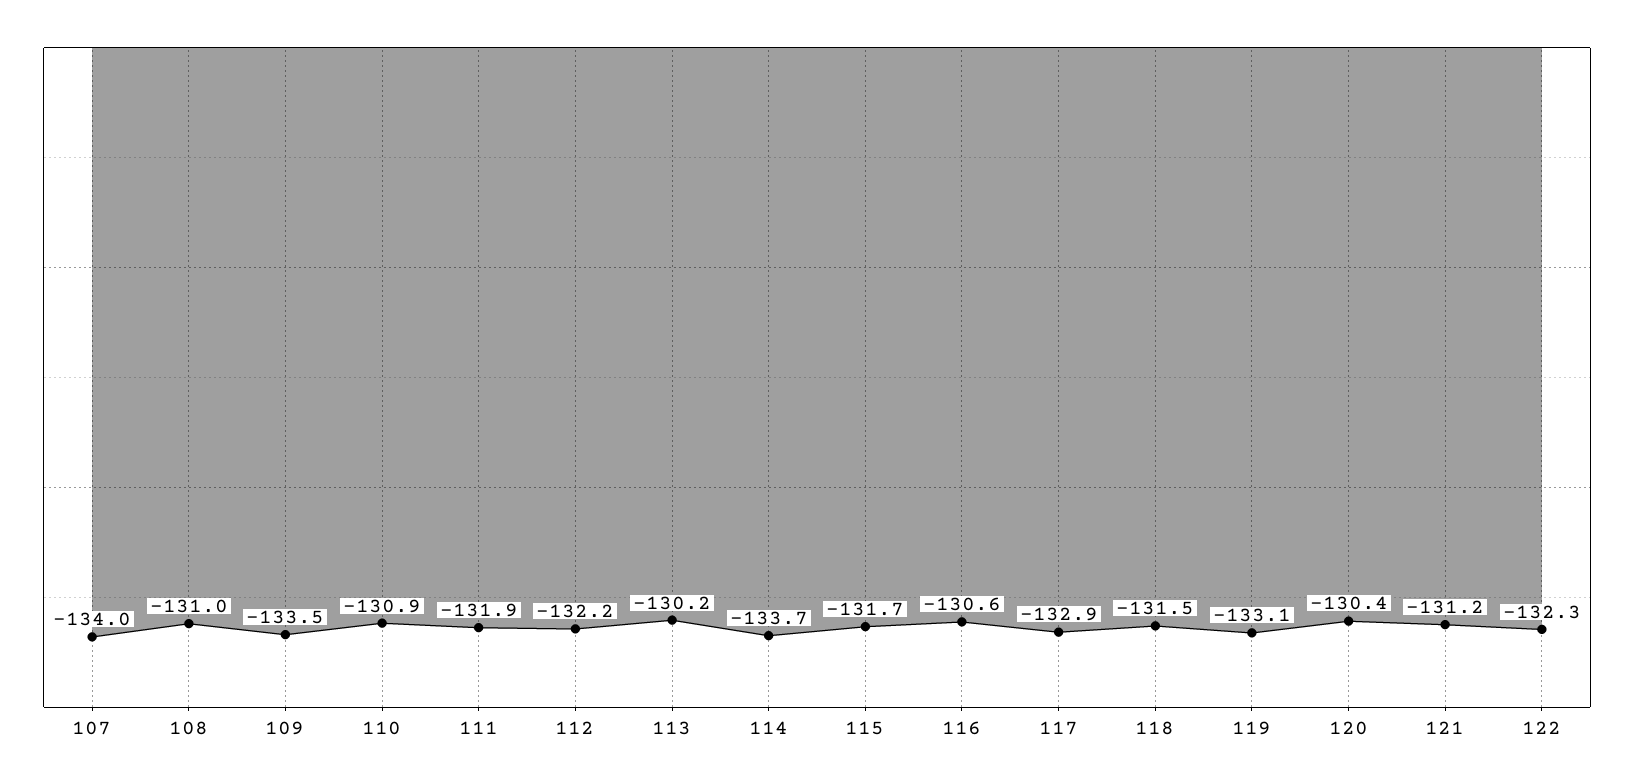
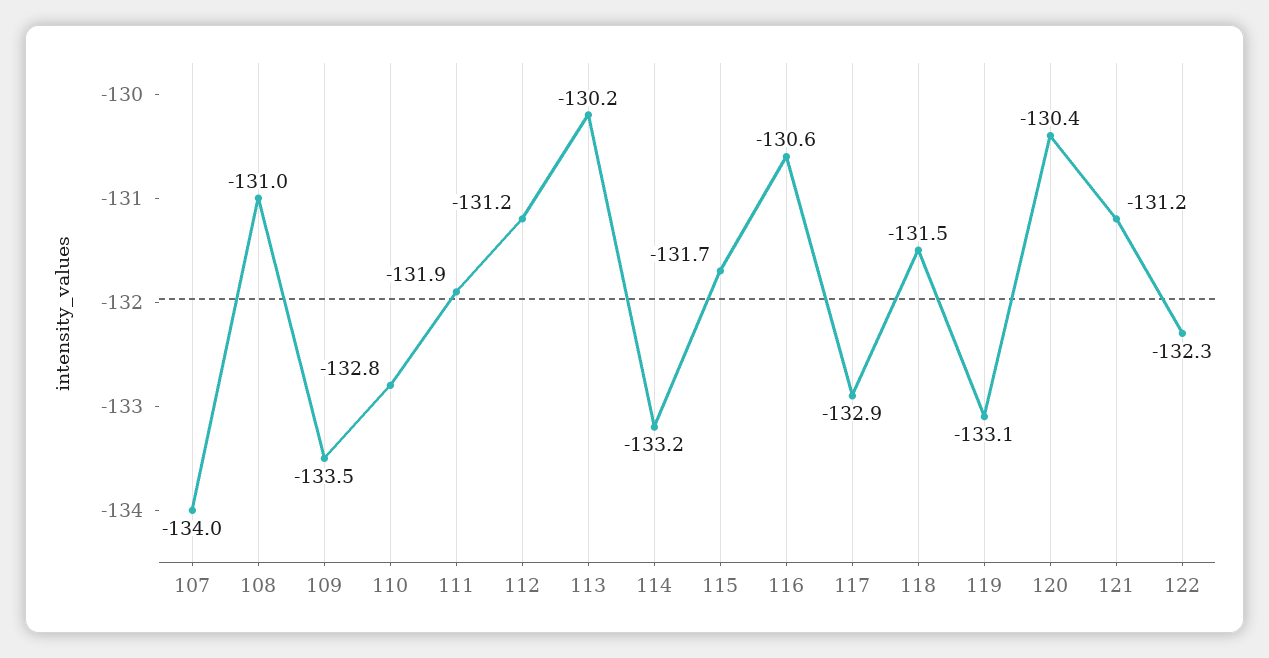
  {
    "107": -134,
    "108": -131,
    "109": -133.5,
-   "110": -130.9,
+   "110": -132.8,
    "111": -131.9,
-   "112": -132.2,
+   "112": -131.2,
    "113": -130.2,
-   "114": -133.7,
+   "114": -133.2,
    "115": -131.7,
    "116": -130.6,
    "117": -132.9,
    "118": -131.5,
    "119": -133.1,
    "120": -130.4,
    "121": -131.2,
    "122": -132.3
  }

